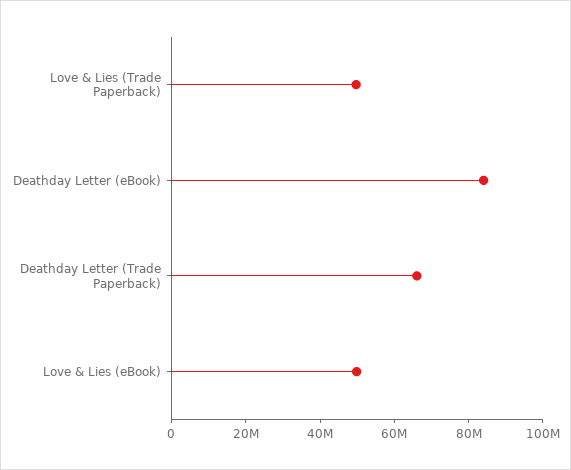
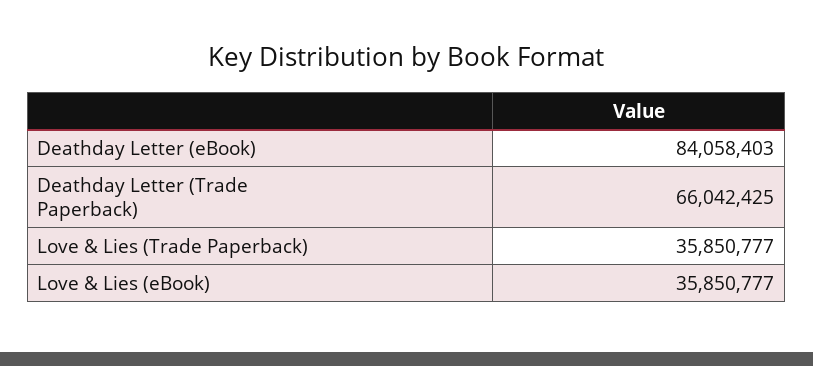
  {
-   "Love & Lies (Trade Paperback)": 50000000,
+   "Love & Lies (Trade Paperback)": 35850777,
    "Deathday Letter (eBook)": 84058403,
    "Deathday Letter (Trade Paperback)": 66042425,
-   "Love & Lies (eBook)": 50000000
+   "Love & Lies (eBook)": 35850777
  }

